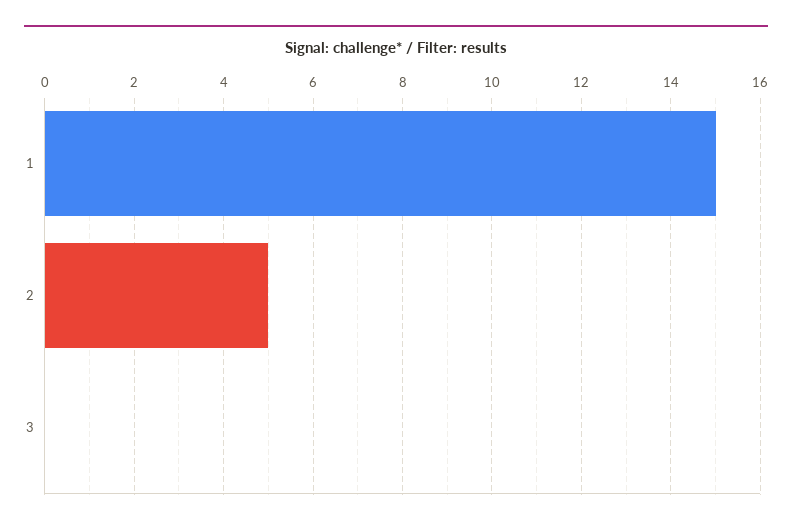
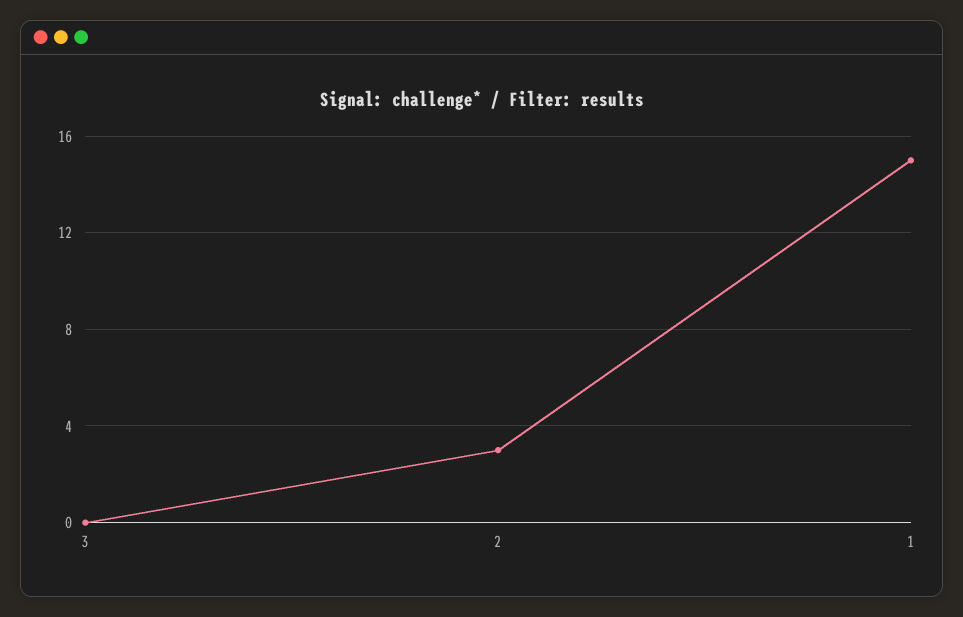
  {
    "1": 15,
-   "2": 5,
+   "2": 3,
    "3": 0
  }

